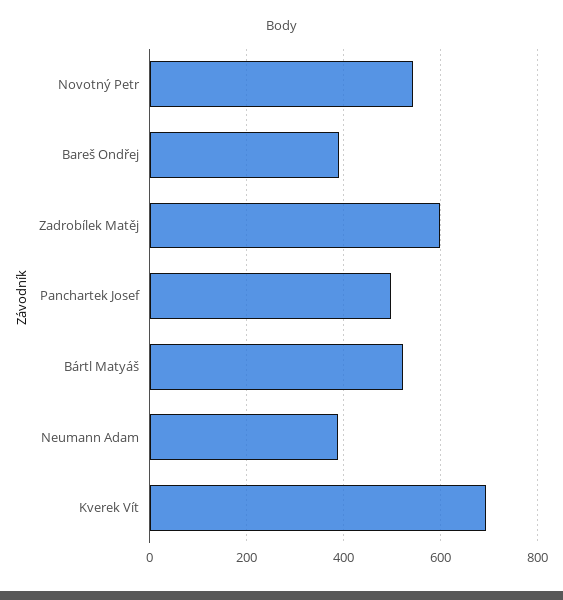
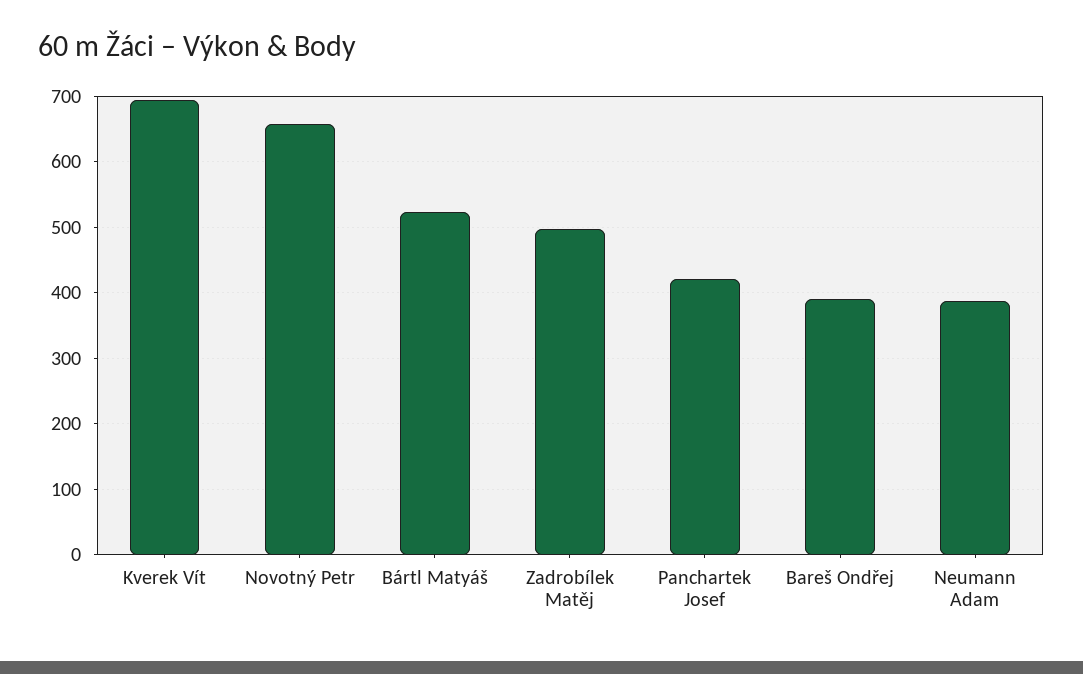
  {
-   "Novotný Petr": 540,
+   "Novotný Petr": 660,
    "Bareš Ondřej": 390,
-   "Zadrobílek Matěj": 600,
+   "Zadrobílek Matěj": 500,
-   "Panchartek Josef": 500,
+   "Panchartek Josef": 420,
    "Bártl Matyáš": 520,
    "Neumann Adam": 390,
    "Kverek Vít": 690
  }

